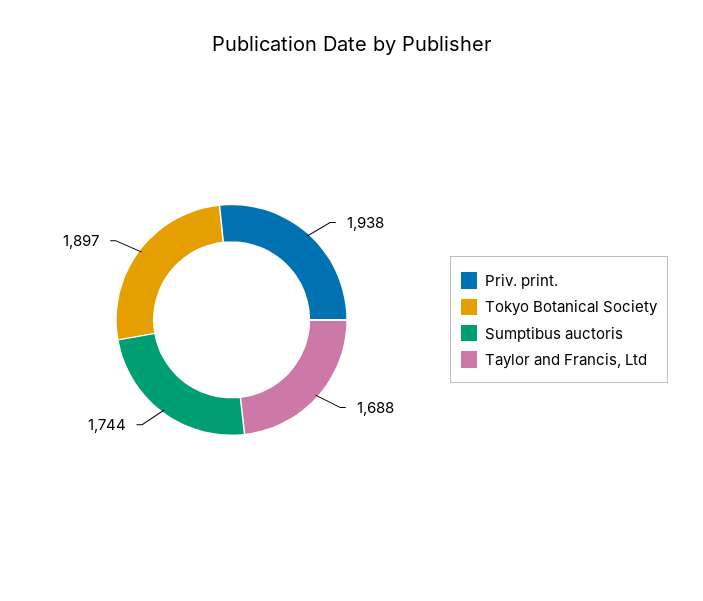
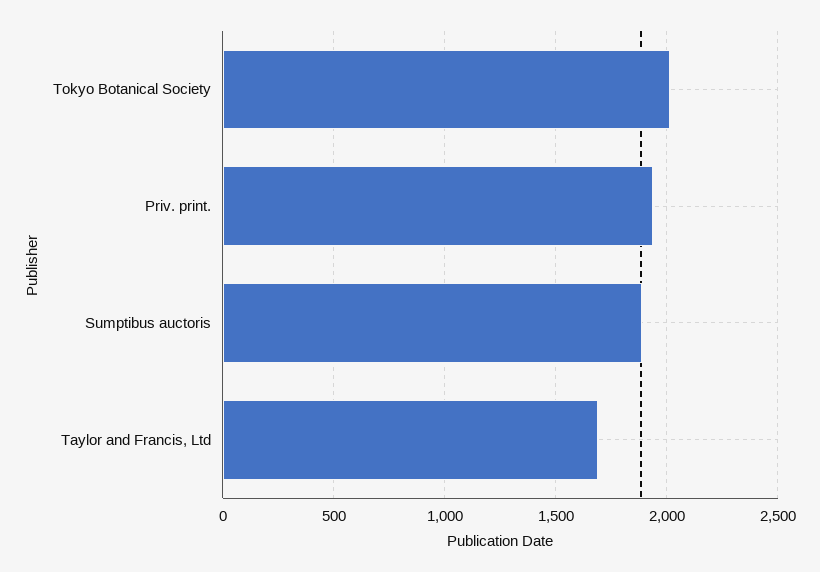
  {
    "Priv. print.": 1938,
-   "Tokyo Botanical Society": 1897,
+   "Tokyo Botanical Society": 2000,
-   "Sumptibus auctoris": 1744,
+   "Sumptibus auctoris": 1900,
    "Taylor and Francis, Ltd": 1688
  }

